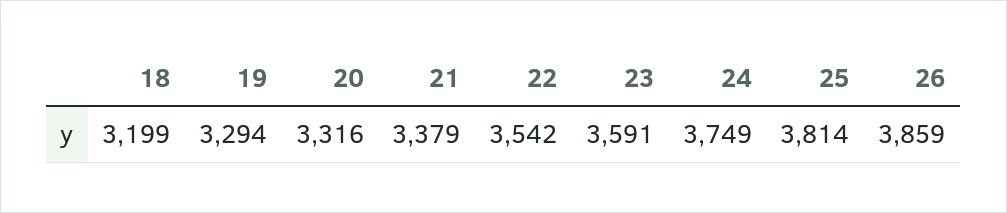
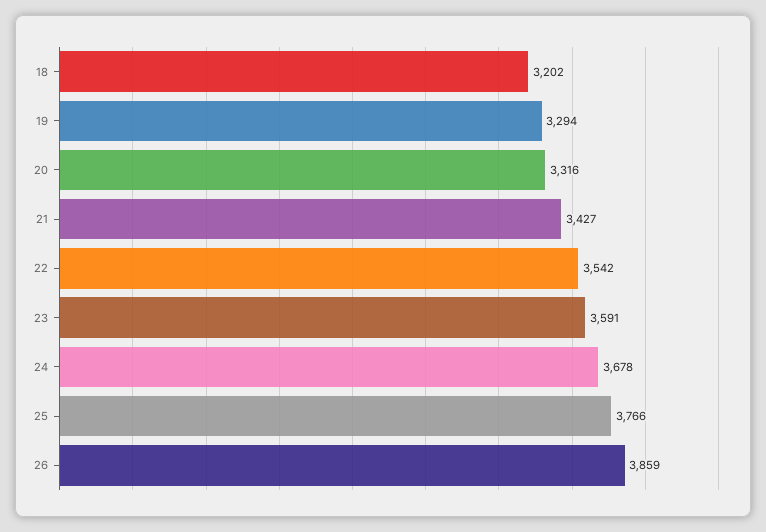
  {
-   "18": 3199,
+   "18": 3202,
    "19": 3294,
    "20": 3316,
-   "21": 3379,
+   "21": 3427,
    "22": 3542,
    "23": 3591,
-   "24": 3749,
+   "24": 3678,
-   "25": 3814,
+   "25": 3766,
    "26": 3859
  }

